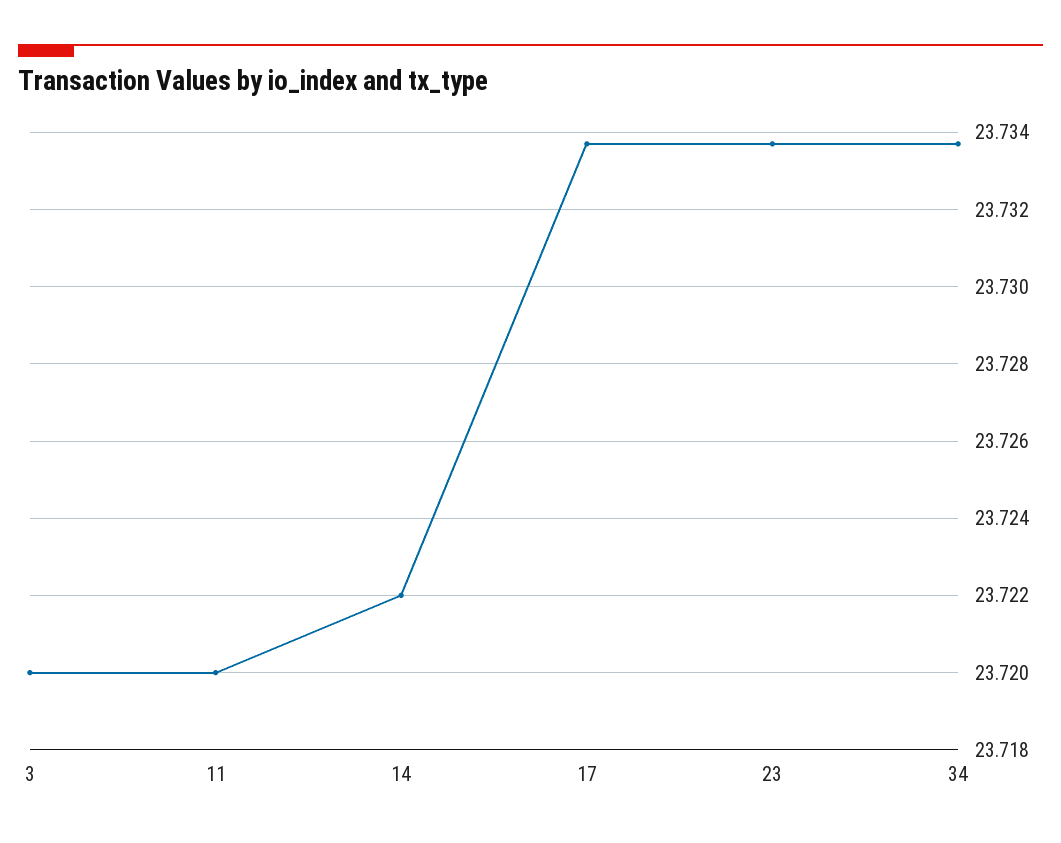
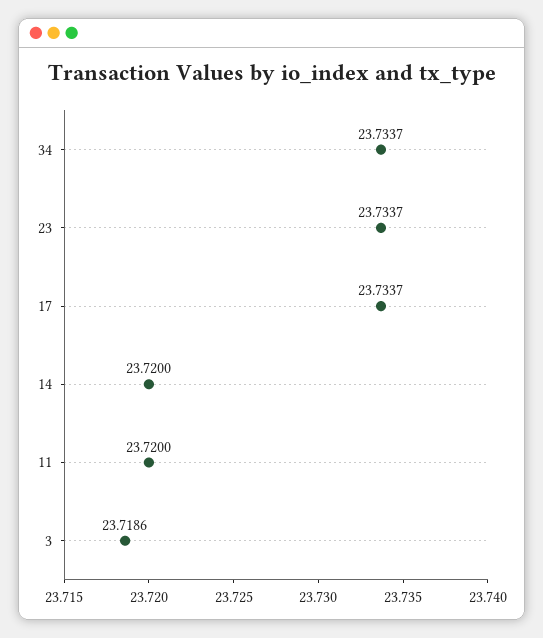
  {
-   "3": 23.72,
+   "3": 23.7186,
    "11": 23.72,
-   "14": 23.722,
+   "14": 23.72,
    "17": 23.7337,
    "23": 23.7337,
    "34": 23.7337
  }

